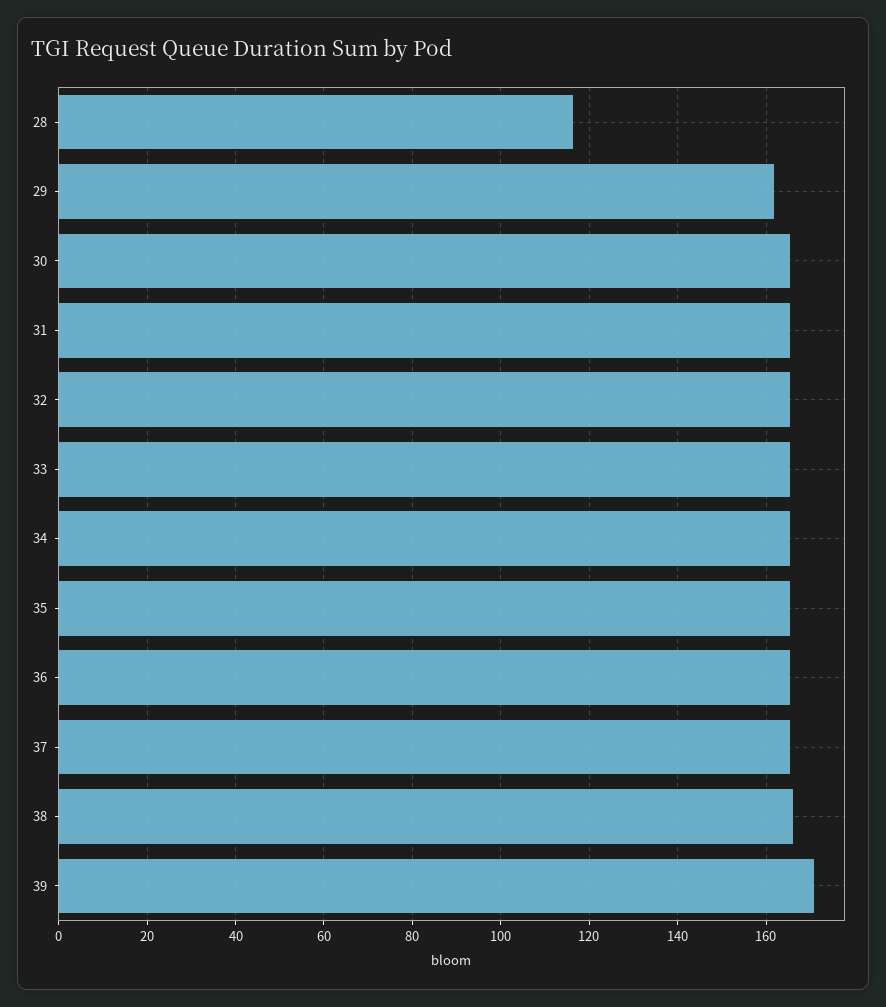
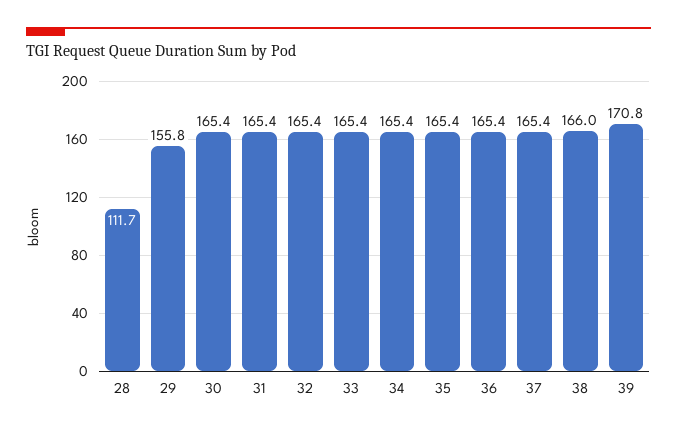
  {
-   "28": 116,
+   "28": 111.7,
-   "29": 162,
+   "29": 155.8,
    "30": 165.4,
    "31": 165.4,
    "32": 165.4,
    "33": 165.4,
    "34": 165.4,
    "35": 165.4,
    "36": 165.4,
    "37": 165.4,
    "38": 166,
    "39": 170.8
  }

